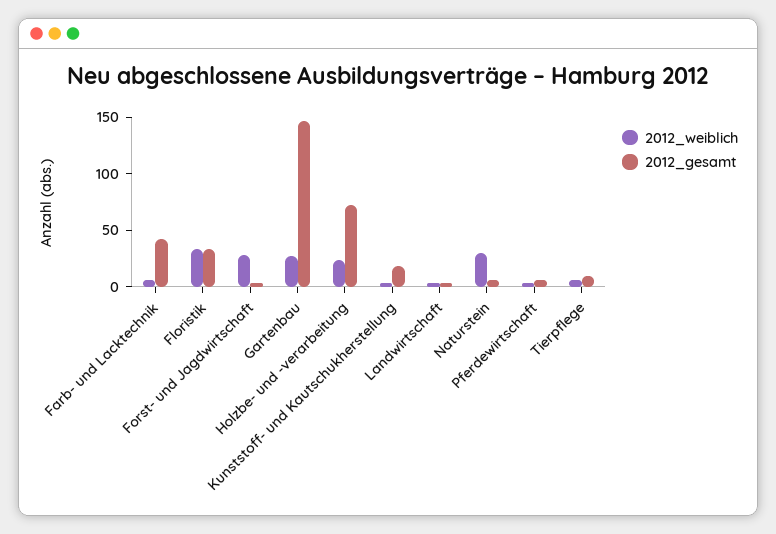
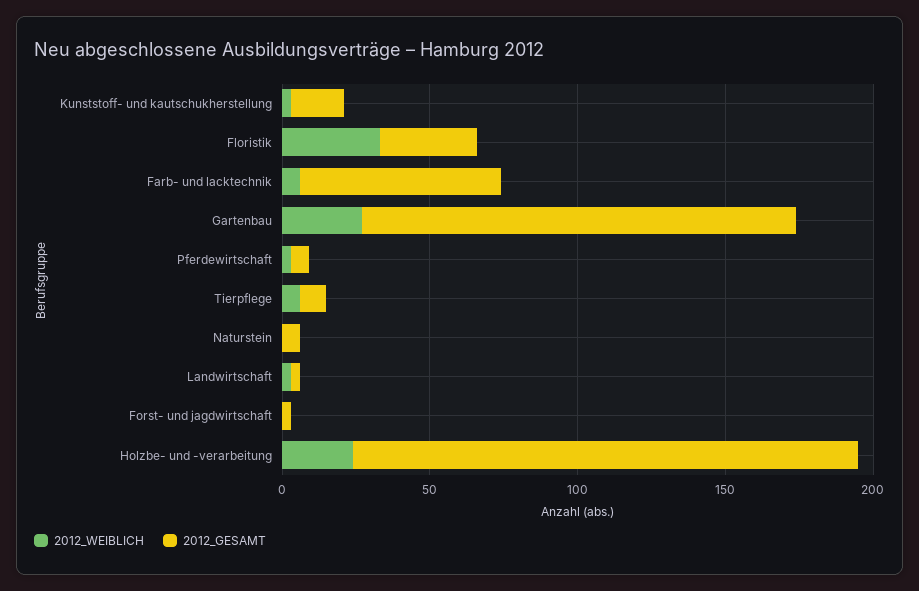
  {
    "2012_weiblich": {
      "Farb- und Lacktechnik": 10,
      "Floristik": 30,
-     "Forst- und Jagdwirtschaft": 30,
+     "Forst- und Jagdwirtschaft": 0,
      "Gartenbau": 30,
      "Holzbe- und -verarbeitung": 20,
      "Kunststoff- und Kautschukherstellung": 0,
      "Landwirtschaft": 0,
-     "Naturstein": 30,
+     "Naturstein": 0,
      "Pferdewirtschaft": 0,
      "Tierpflege": 10
    },
    "2012_gesamt": {
-     "Farb- und Lacktechnik": 40,
+     "Farb- und Lacktechnik": 70,
      "Floristik": 30,
      "Forst- und Jagdwirtschaft": 0,
      "Gartenbau": 150,
-     "Holzbe- und -verarbeitung": 70,
+     "Holzbe- und -verarbeitung": 170,
      "Kunststoff- und Kautschukherstellung": 20,
      "Landwirtschaft": 0,
      "Naturstein": 10,
      "Pferdewirtschaft": 10,
      "Tierpflege": 10
    }
  }

